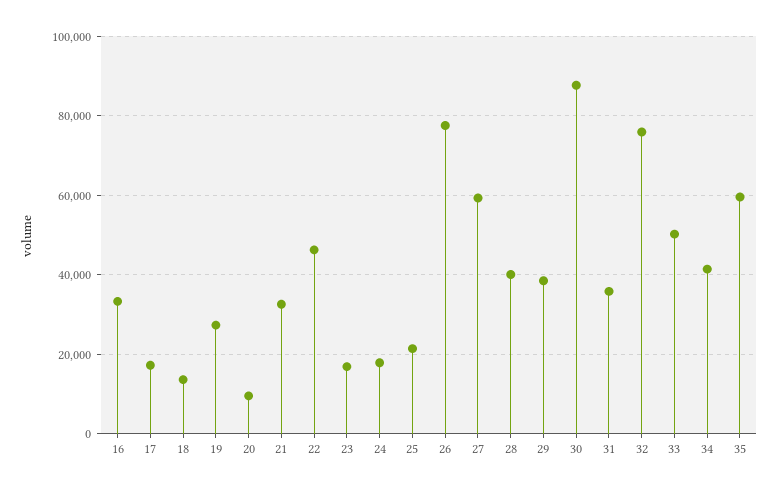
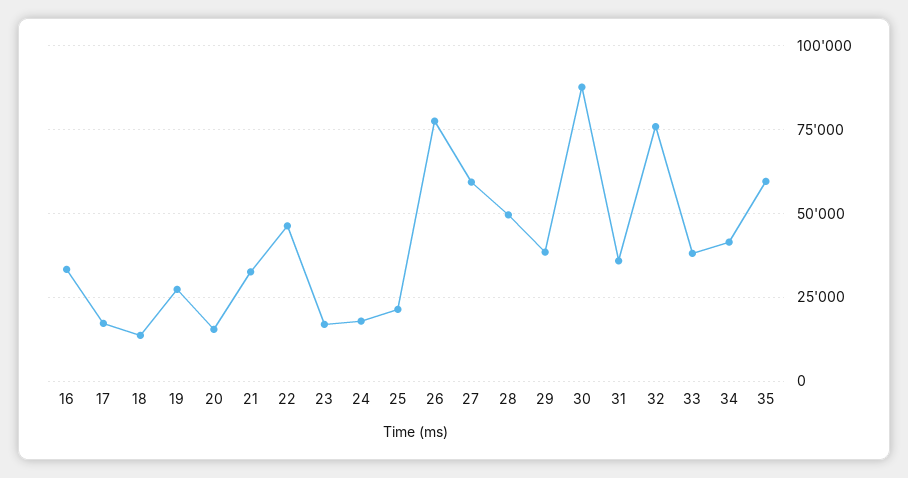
  {
    "16": 34000,
    "17": 18000,
    "18": 14000,
    "19": 28000,
-   "20": 10000,
+   "20": 15000,
    "21": 32000,
    "22": 46000,
    "23": 16000,
    "24": 18000,
    "25": 22000,
    "26": 78000,
    "27": 60000,
-   "28": 40000,
+   "28": 50000,
    "29": 38000,
    "30": 88000,
    "31": 36000,
    "32": 76000,
-   "33": 50000,
+   "33": 37500,
    "34": 42000,
    "35": 60000
  }

